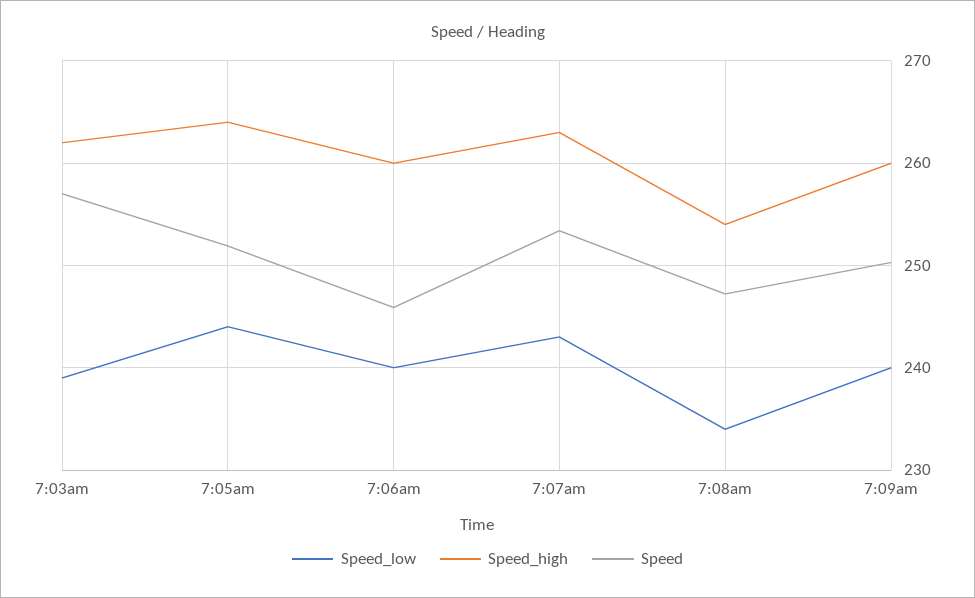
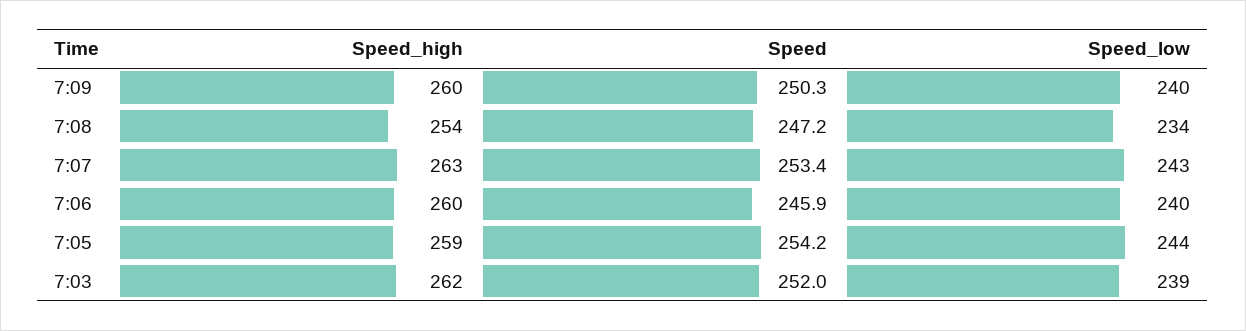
  {
    "Speed_low": {
      "7:03am": 239,
      "7:05am": 244,
      "7:06am": 240,
      "7:07am": 243,
      "7:08am": 234,
      "7:09am": 240
    },
    "Speed_high": {
      "7:03am": 262,
-     "7:05am": 264,
+     "7:05am": 259,
      "7:06am": 260,
      "7:07am": 263,
      "7:08am": 254,
      "7:09am": 260
    },
    "Speed": {
-     "7:03am": 257,
+     "7:03am": 252,
-     "7:05am": 252,
+     "7:05am": 254.2,
      "7:06am": 245.9,
      "7:07am": 253.4,
      "7:08am": 247.2,
      "7:09am": 250.3
    }
  }

